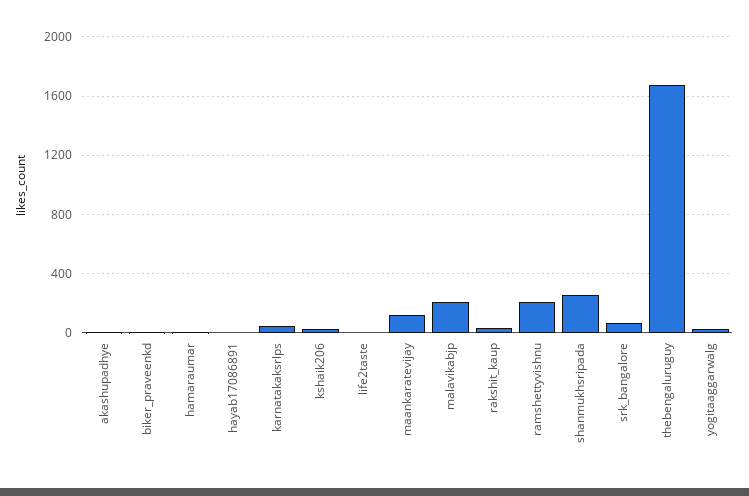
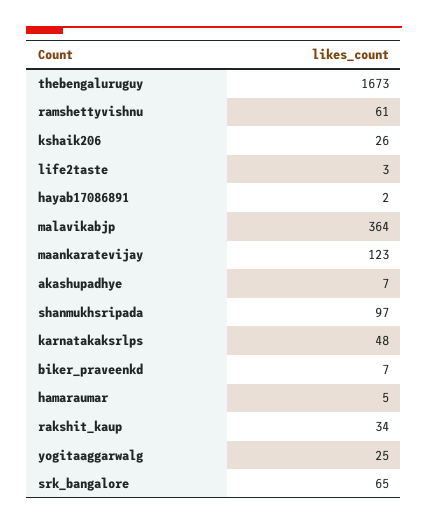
  {
    "akashupadhye": 7,
    "biker_praveenkd": 7,
    "hamaraumar": 5,
    "hayab17086891": 2,
    "karnatakaksrlps": 48,
    "kshaik206": 26,
    "life2taste": 3,
    "maankaratevijay": 123,
-   "malavikabjp": 200,
+   "malavikabjp": 364,
    "rakshit_kaup": 34,
-   "ramshettyvishnu": 200,
+   "ramshettyvishnu": 61,
-   "shanmukhsripada": 250,
+   "shanmukhsripada": 97,
    "srk_bangalore": 65,
    "thebengaluruguy": 1673,
    "yogitaaggarwalg": 25
  }

